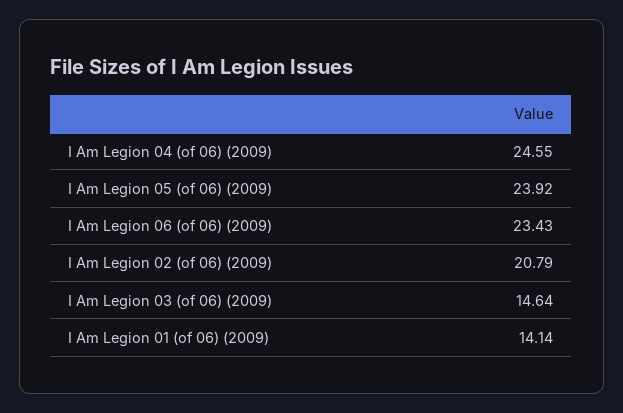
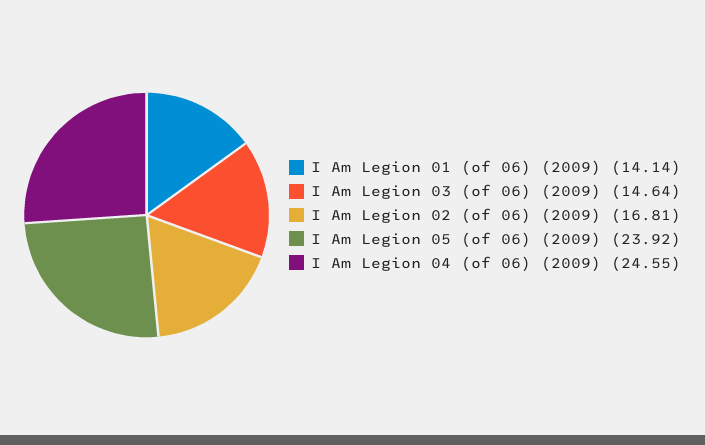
  {
    "I Am Legion 04 (of 06) (2009)": 24.55,
    "I Am Legion 05 (of 06) (2009)": 23.92,
-   "I Am Legion 06 (of 06) (2009)": 23.43,
-   "I Am Legion 02 (of 06) (2009)": 20.79,
+   "I Am Legion 02 (of 06) (2009)": 16.81,
    "I Am Legion 03 (of 06) (2009)": 14.64,
    "I Am Legion 01 (of 06) (2009)": 14.14
  }

